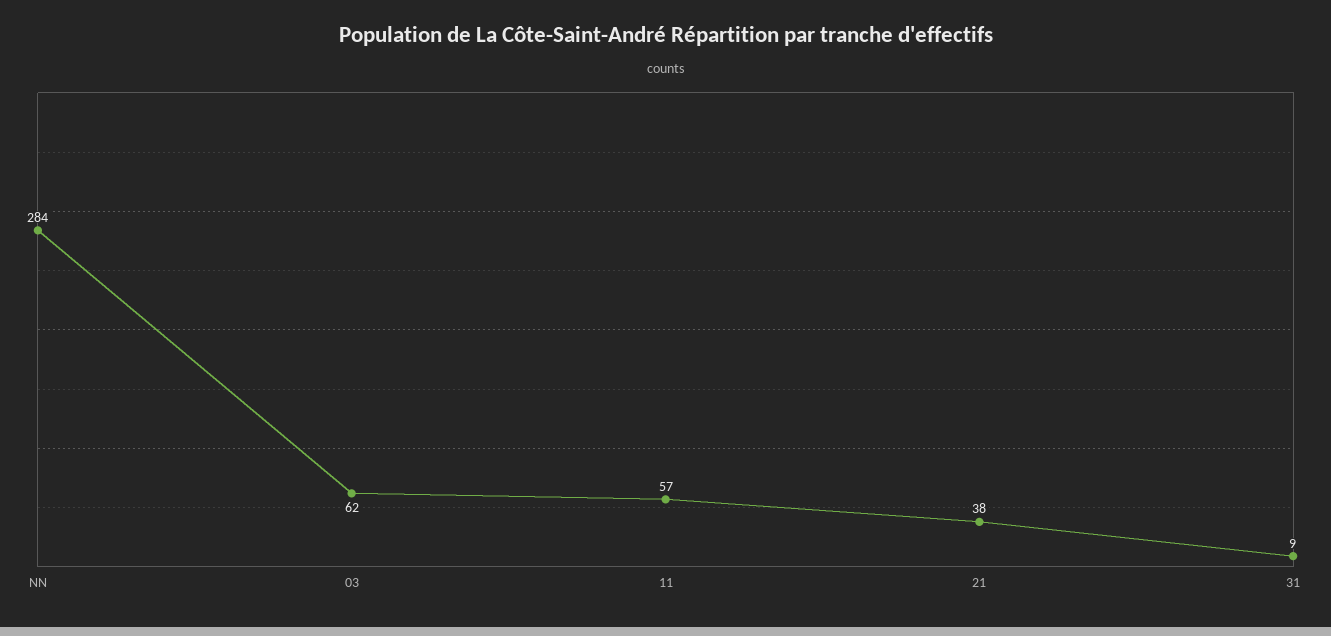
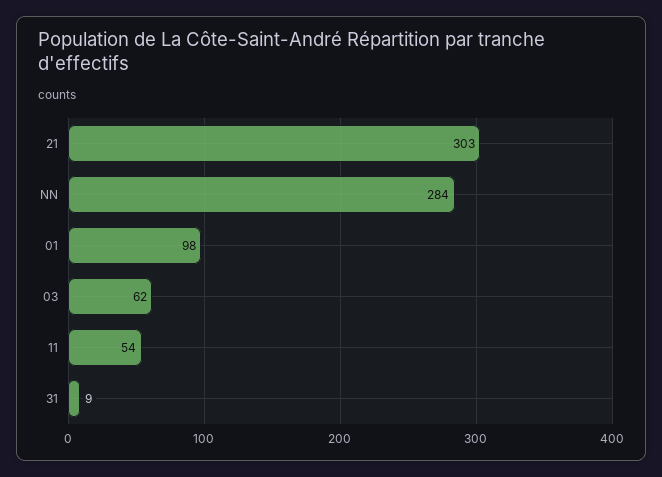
  {
    "NN": 284,
    "03": 62,
-   "11": 57,
+   "11": 54,
-   "21": 38,
+   "21": 303,
-   "31": 9
+   "31": 9,
+   "01": 98
  }

